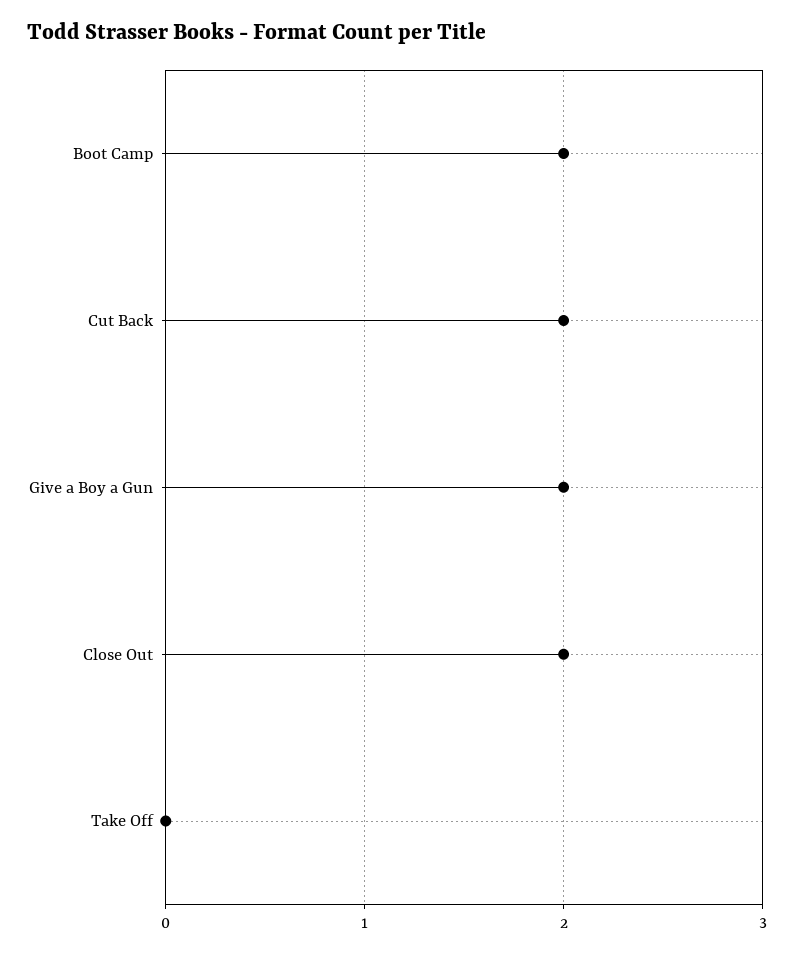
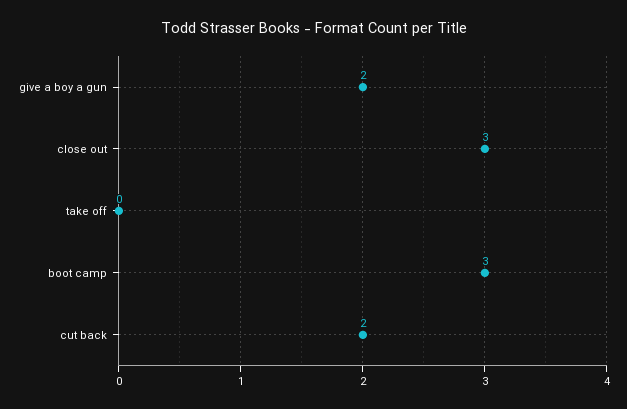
  {
-   "Boot Camp": 2,
+   "Boot Camp": 3,
    "Cut Back": 2,
    "Give a Boy a Gun": 2,
-   "Close Out": 2,
+   "Close Out": 3,
    "Take Off": 0
  }

